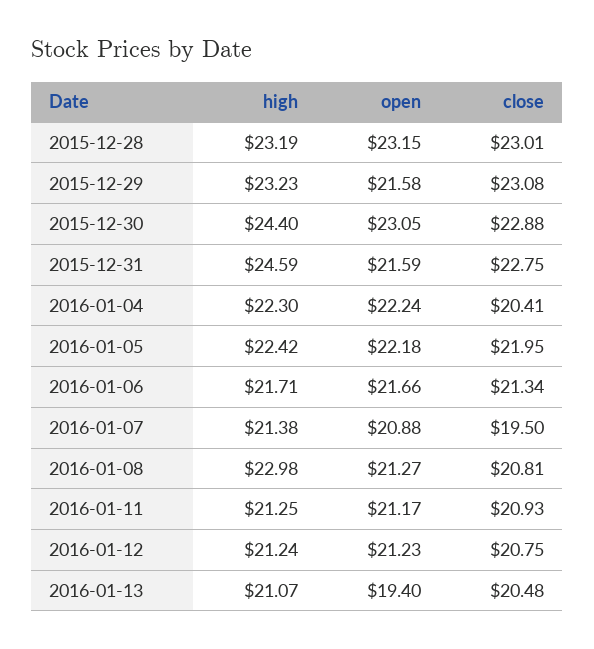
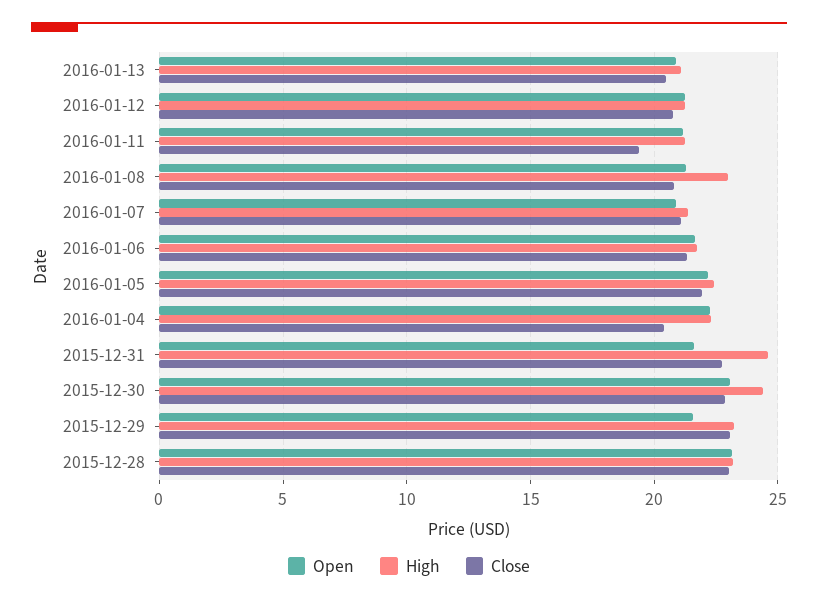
  {
    "high": {
      "2015-12-28": 23.19,
      "2015-12-29": 23.23,
      "2015-12-30": 24.4,
      "2015-12-31": 24.59,
      "2016-01-04": 22.3,
      "2016-01-05": 22.42,
      "2016-01-06": 21.71,
      "2016-01-07": 21.38,
      "2016-01-08": 22.98,
      "2016-01-11": 21.25,
      "2016-01-12": 21.24,
      "2016-01-13": 21.07
    },
    "open": {
      "2015-12-28": 23.15,
      "2015-12-29": 21.58,
      "2015-12-30": 23.05,
      "2015-12-31": 21.59,
      "2016-01-04": 22.24,
      "2016-01-05": 22.18,
      "2016-01-06": 21.66,
      "2016-01-07": 20.88,
      "2016-01-08": 21.27,
      "2016-01-11": 21.17,
      "2016-01-12": 21.23,
-     "2016-01-13": 19.4
+     "2016-01-13": 21
    },
    "close": {
      "2015-12-28": 23.01,
      "2015-12-29": 23.08,
      "2015-12-30": 22.88,
      "2015-12-31": 22.75,
      "2016-01-04": 20.41,
      "2016-01-05": 21.95,
      "2016-01-06": 21.34,
-     "2016-01-07": 19.5,
+     "2016-01-07": 21,
      "2016-01-08": 20.81,
-     "2016-01-11": 20.93,
+     "2016-01-11": 19.5,
      "2016-01-12": 20.75,
      "2016-01-13": 20.48
    }
  }

